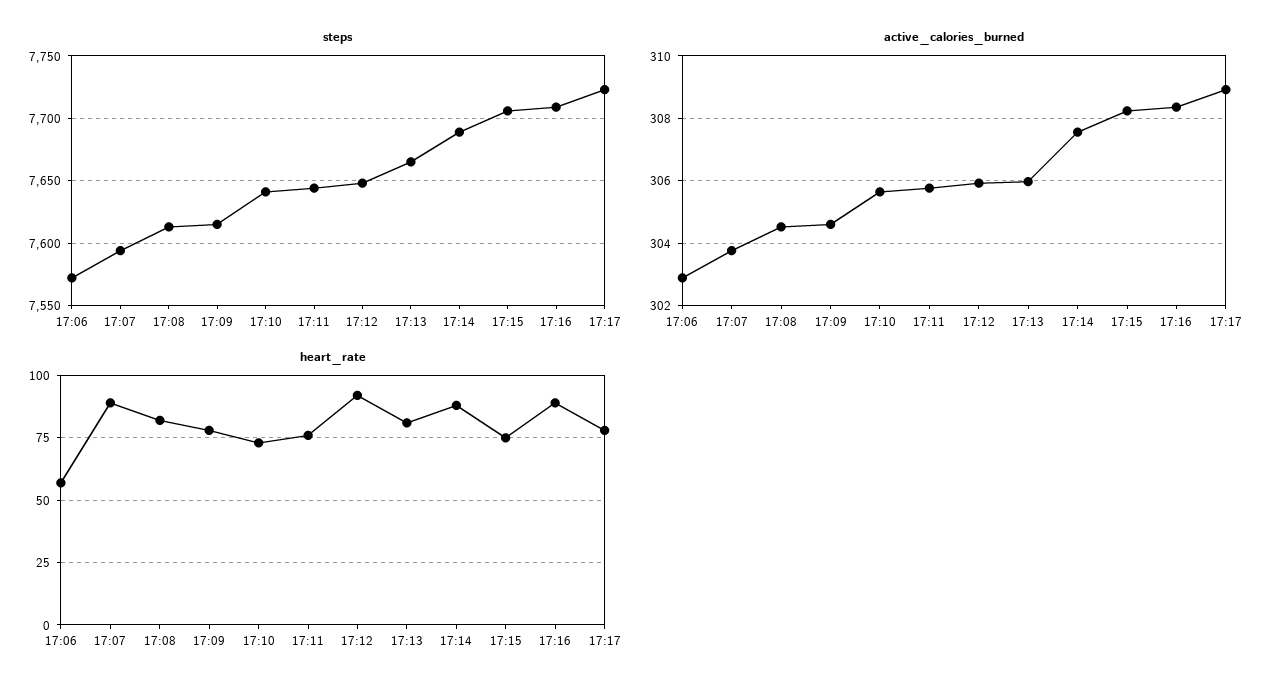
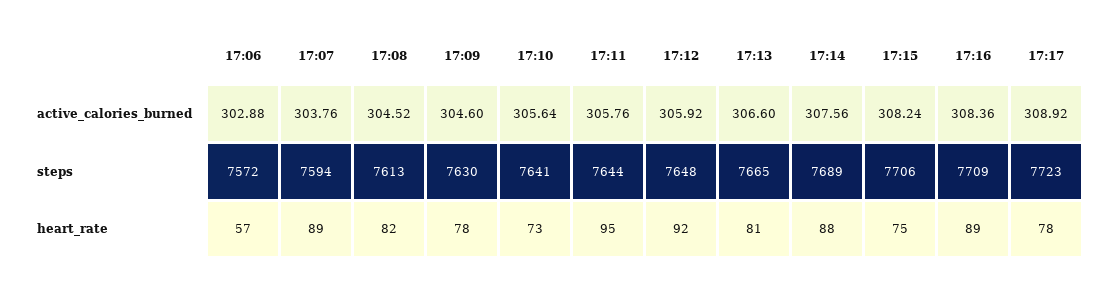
  {
    "steps": {
      "17:06": 7572,
      "17:07": 7594,
      "17:08": 7613,
-     "17:09": 7615,
+     "17:09": 7630,
      "17:10": 7641,
      "17:11": 7644,
      "17:12": 7648,
      "17:13": 7665,
      "17:14": 7689,
      "17:15": 7706,
      "17:16": 7709,
      "17:17": 7723
    },
    "active_calories_burned": {
      "17:06": 302.88,
      "17:07": 303.76,
      "17:08": 304.52,
      "17:09": 304.6,
      "17:10": 305.64,
      "17:11": 305.76,
      "17:12": 305.92,
-     "17:13": 306,
+     "17:13": 306.6,
      "17:14": 307.56,
      "17:15": 308.24,
      "17:16": 308.36,
      "17:17": 308.92
    },
    "heart_rate": {
      "17:06": 57,
      "17:07": 89,
      "17:08": 82,
      "17:09": 78,
      "17:10": 73,
-     "17:11": 75,
+     "17:11": 95,
      "17:12": 92,
      "17:13": 81,
      "17:14": 88,
      "17:15": 75,
      "17:16": 89,
      "17:17": 78
    }
  }

